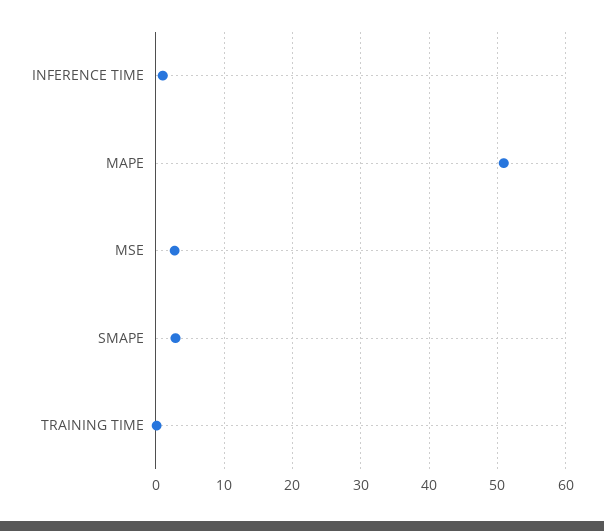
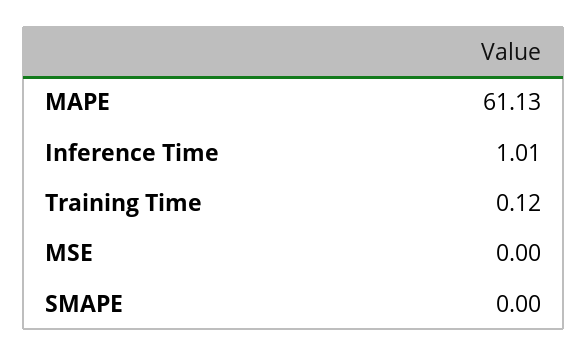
  {
    "INFERENCE TIME": 1.01,
-   "MAPE": 51,
+   "MAPE": 61.13,
-   "MSE": 3,
+   "MSE": 0,
-   "SMAPE": 3,
+   "SMAPE": 0,
    "TRAINING TIME": 0.12
  }

